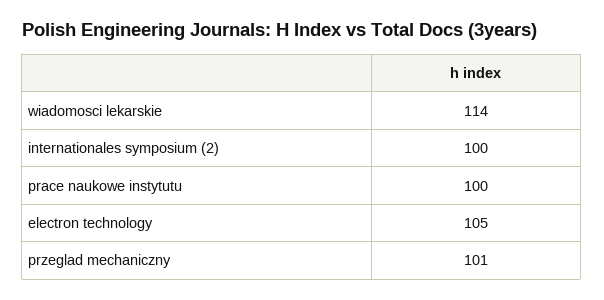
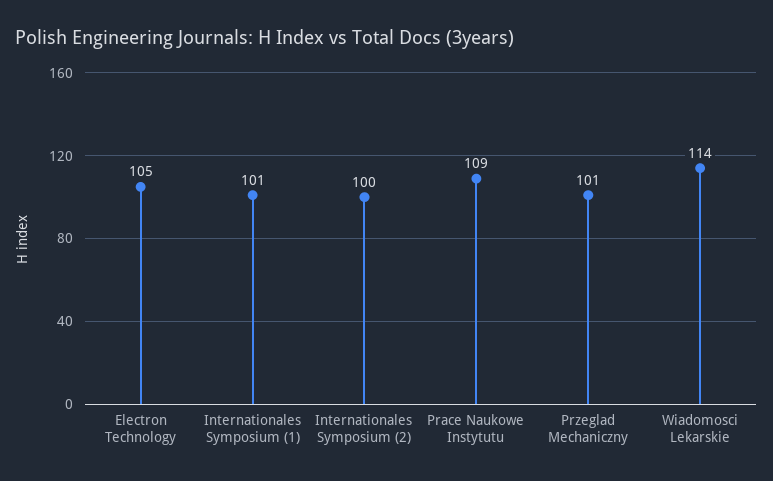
  {
    "wiadomosci lekarskie": 114,
    "internationales symposium (2)": 100,
-   "prace naukowe instytutu": 100,
+   "prace naukowe instytutu": 109,
    "electron technology": 105,
-   "przeglad mechaniczny": 101
+   "przeglad mechaniczny": 101,
+   "Internationales Symposium (1)": 101
  }

